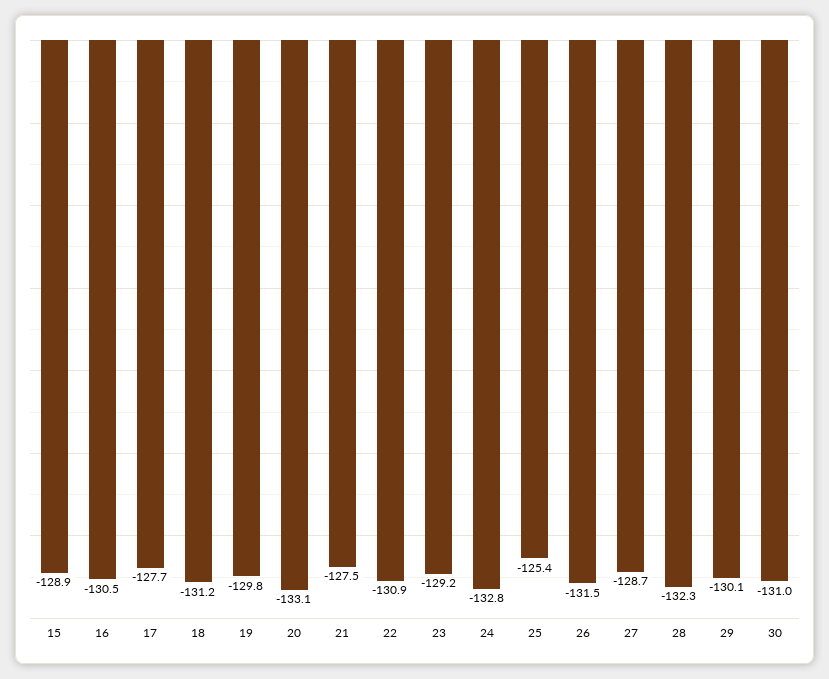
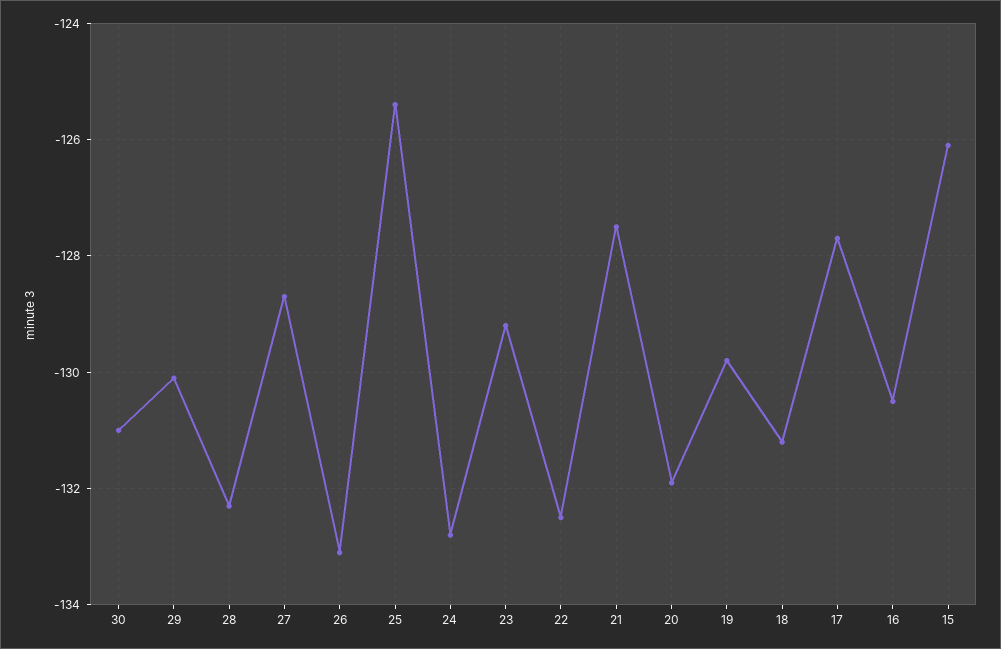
  {
-   "15": -128.9,
+   "15": -126,
    "16": -130.5,
    "17": -127.7,
    "18": -131.2,
    "19": -129.8,
-   "20": -133.1,
+   "20": -132,
    "21": -127.5,
-   "22": -130.9,
+   "22": -132.5,
    "23": -129.2,
    "24": -132.8,
    "25": -125.4,
-   "26": -131.5,
+   "26": -133,
    "27": -128.7,
    "28": -132.3,
    "29": -130.1,
    "30": -131
  }

